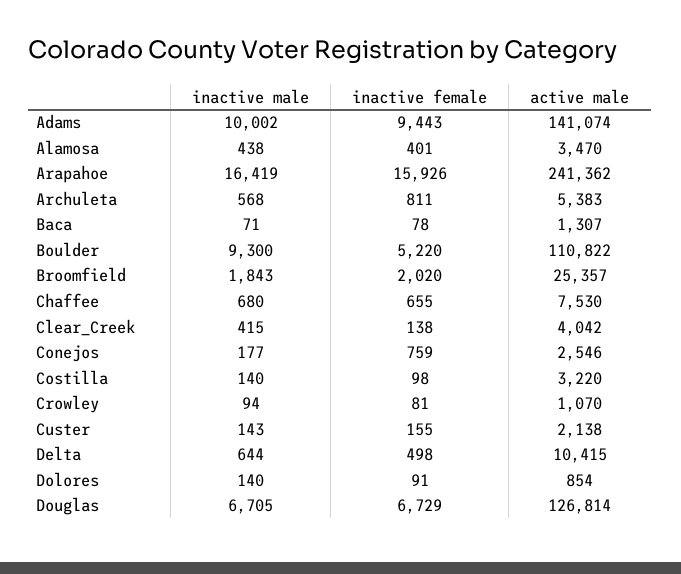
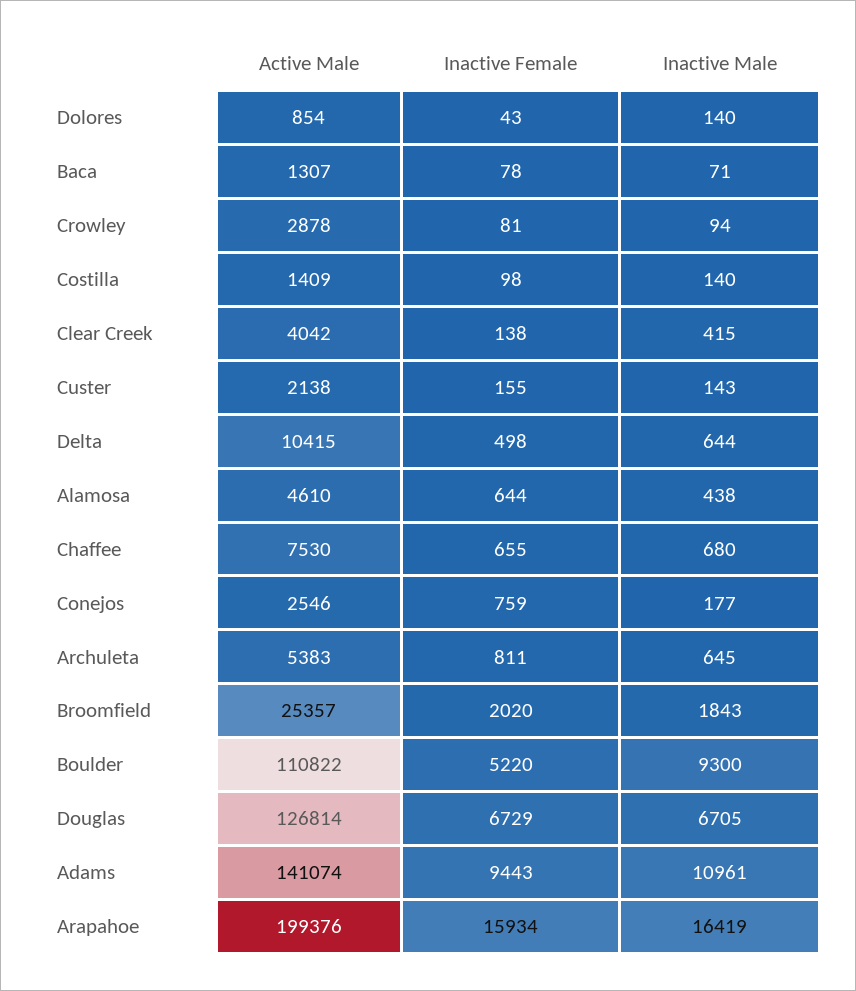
  {
    "inactive male": {
-     "Adams": 10002,
+     "Adams": 10961,
      "Alamosa": 438,
      "Arapahoe": 16419,
-     "Archuleta": 568,
+     "Archuleta": 645,
      "Baca": 71,
      "Boulder": 9300,
      "Broomfield": 1843,
      "Chaffee": 680,
      "Clear_Creek": 415,
      "Conejos": 177,
      "Costilla": 140,
      "Crowley": 94,
      "Custer": 143,
      "Delta": 644,
      "Dolores": 140,
      "Douglas": 6705
    },
    "inactive female": {
      "Adams": 9443,
-     "Alamosa": 401,
+     "Alamosa": 644,
-     "Arapahoe": 15926,
+     "Arapahoe": 15934,
      "Archuleta": 811,
      "Baca": 78,
      "Boulder": 5220,
      "Broomfield": 2020,
      "Chaffee": 655,
      "Clear_Creek": 138,
      "Conejos": 759,
      "Costilla": 98,
      "Crowley": 81,
      "Custer": 155,
      "Delta": 498,
-     "Dolores": 91,
+     "Dolores": 43,
      "Douglas": 6729
    },
    "active male": {
      "Adams": 141074,
-     "Alamosa": 3470,
+     "Alamosa": 4610,
-     "Arapahoe": 241362,
+     "Arapahoe": 199376,
      "Archuleta": 5383,
      "Baca": 1307,
      "Boulder": 110822,
      "Broomfield": 25357,
      "Chaffee": 7530,
      "Clear_Creek": 4042,
      "Conejos": 2546,
-     "Costilla": 3220,
+     "Costilla": 1409,
-     "Crowley": 1070,
+     "Crowley": 2878,
      "Custer": 2138,
      "Delta": 10415,
      "Dolores": 854,
      "Douglas": 126814
    }
  }

